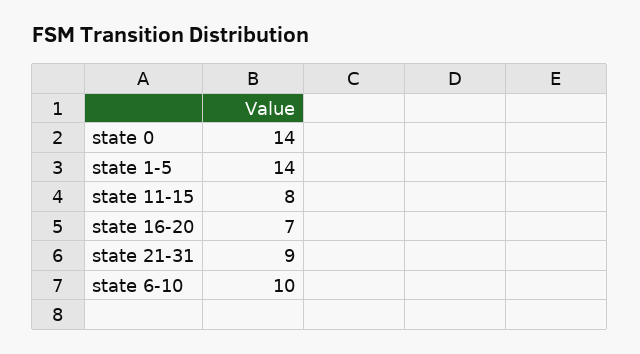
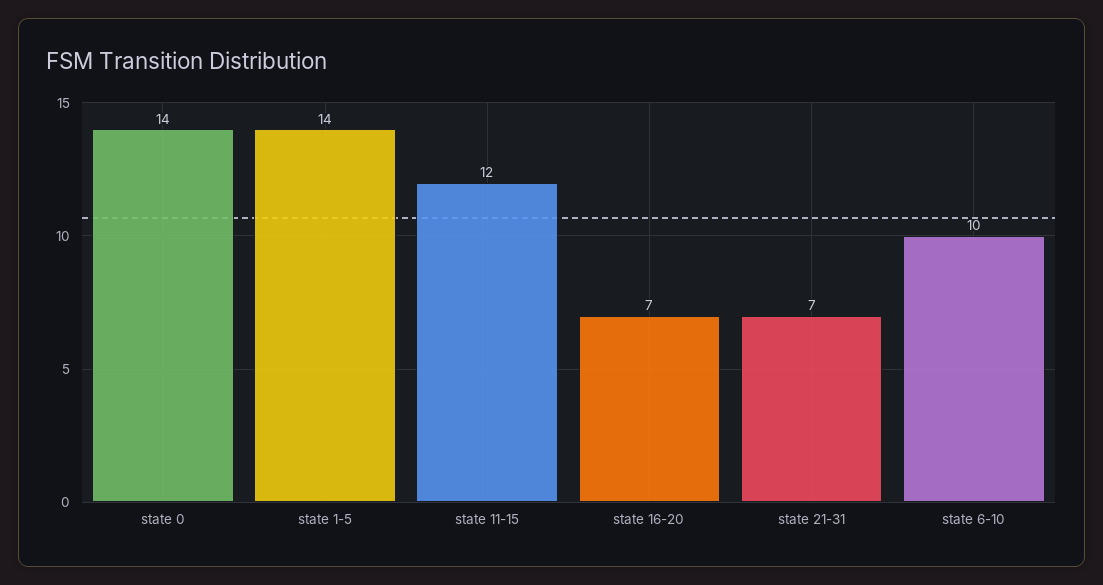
  {
    "state 0": 14,
    "state 1-5": 14,
-   "state 11-15": 8,
+   "state 11-15": 12,
    "state 16-20": 7,
-   "state 21-31": 9,
+   "state 21-31": 7,
    "state 6-10": 10
  }

